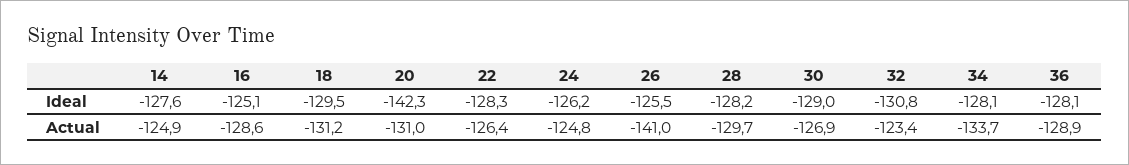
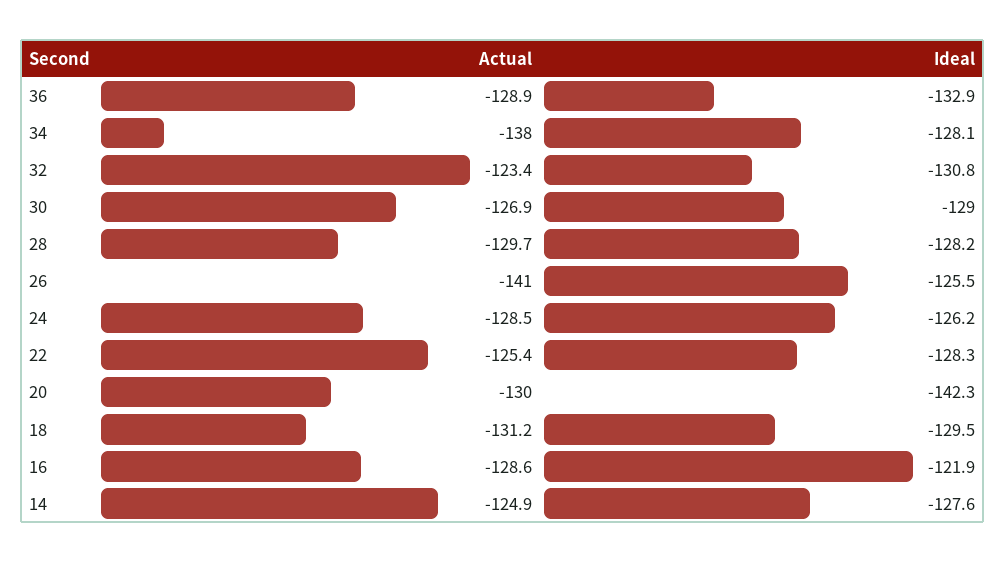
  {
    "14": {
      "Ideal": -127.6,
      "Actual": -124.9
    },
    "16": {
-     "Ideal": -125.1,
+     "Ideal": -121.9,
      "Actual": -128.6
    },
    "18": {
      "Ideal": -129.5,
      "Actual": -131.2
    },
    "20": {
      "Ideal": -142.3,
-     "Actual": -131
+     "Actual": -130
    },
    "22": {
      "Ideal": -128.3,
-     "Actual": -126.4
+     "Actual": -125.4
    },
    "24": {
      "Ideal": -126.2,
-     "Actual": -124.8
+     "Actual": -128.5
    },
    "26": {
      "Ideal": -125.5,
      "Actual": -141
    },
    "28": {
      "Ideal": -128.2,
      "Actual": -129.7
    },
    "30": {
      "Ideal": -129,
      "Actual": -126.9
    },
    "32": {
      "Ideal": -130.8,
      "Actual": -123.4
    },
    "34": {
      "Ideal": -128.1,
-     "Actual": -133.7
+     "Actual": -138
    },
    "36": {
-     "Ideal": -128.1,
+     "Ideal": -132.9,
      "Actual": -128.9
    }
  }

